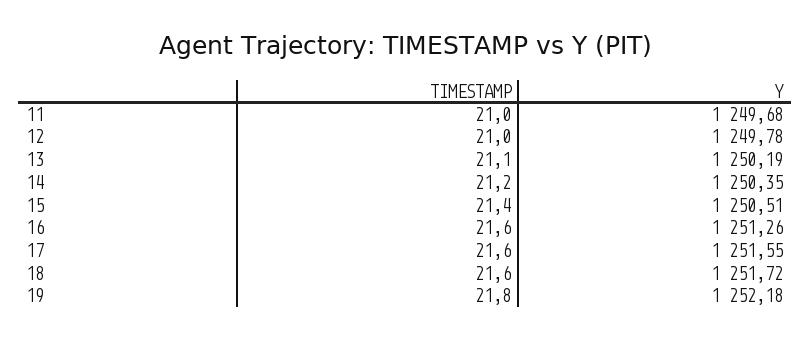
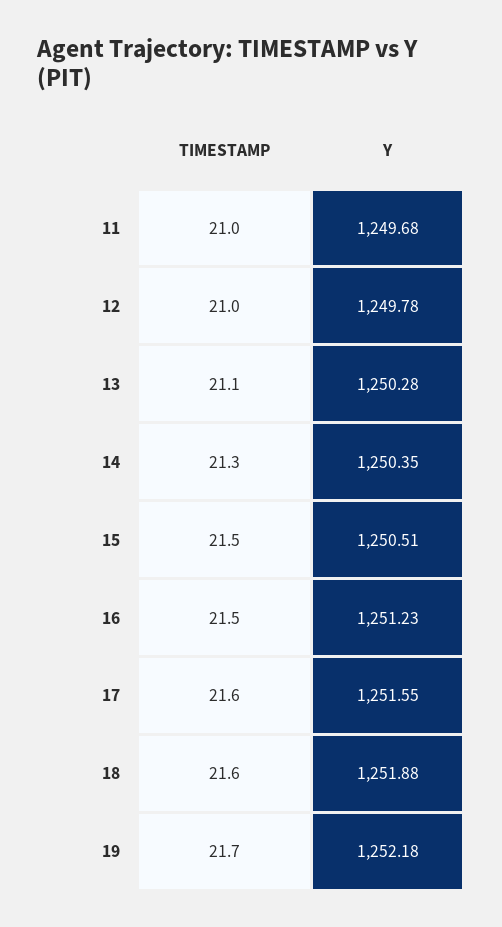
  {
    "TIMESTAMP": {
      "11": 21,
      "12": 21,
      "13": 21.1,
-     "14": 21.2,
+     "14": 21.3,
-     "15": 21.4,
+     "15": 21.5,
-     "16": 21.6,
+     "16": 21.5,
      "17": 21.6,
      "18": 21.6,
-     "19": 21.8
+     "19": 21.7
    },
    "Y": {
      "11": 1249.68,
      "12": 1249.78,
-     "13": 1250.19,
+     "13": 1250.28,
      "14": 1250.35,
      "15": 1250.51,
-     "16": 1251.26,
+     "16": 1251.23,
      "17": 1251.55,
-     "18": 1251.72,
+     "18": 1251.88,
      "19": 1252.18
    }
  }

